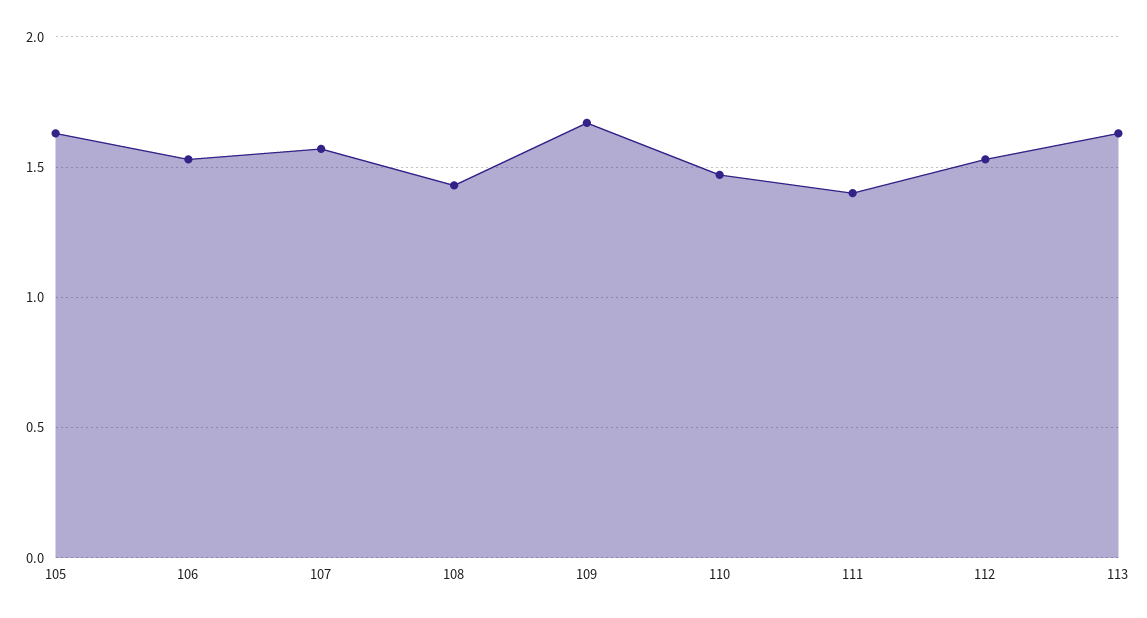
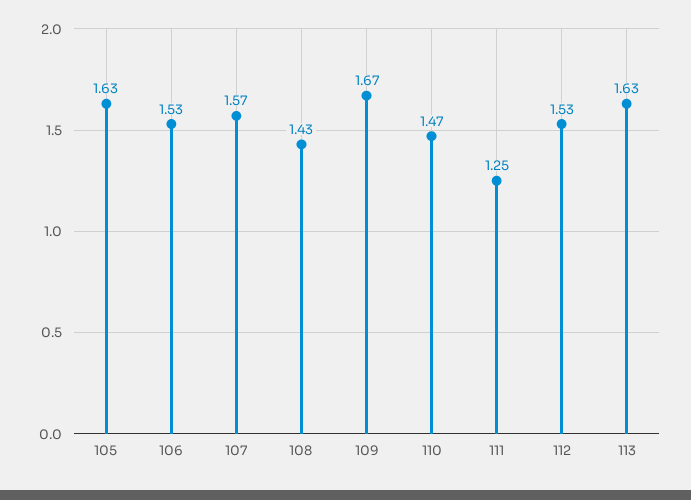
  {
    "105": 1.63,
    "106": 1.53,
    "107": 1.57,
    "108": 1.43,
    "109": 1.67,
    "110": 1.47,
-   "111": 1.4,
+   "111": 1.25,
    "112": 1.53,
    "113": 1.63
  }

